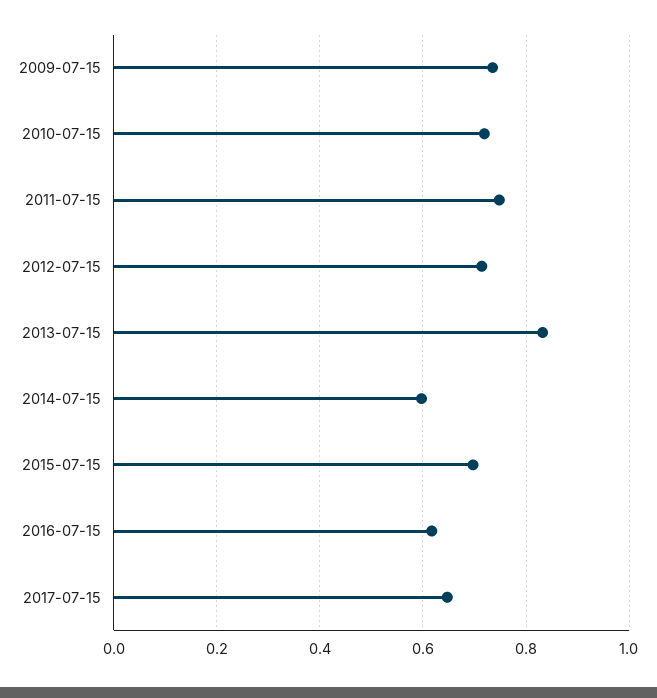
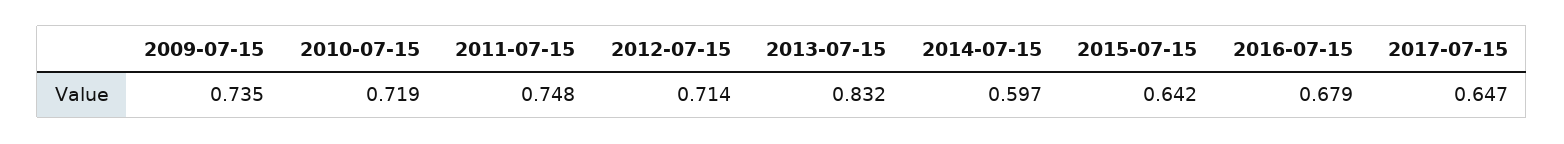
  {
    "2009-07-15": 0.735,
    "2010-07-15": 0.719,
    "2011-07-15": 0.748,
    "2012-07-15": 0.714,
    "2013-07-15": 0.832,
    "2014-07-15": 0.597,
-   "2015-07-15": 0.7,
+   "2015-07-15": 0.642,
-   "2016-07-15": 0.62,
+   "2016-07-15": 0.679,
    "2017-07-15": 0.647
  }

